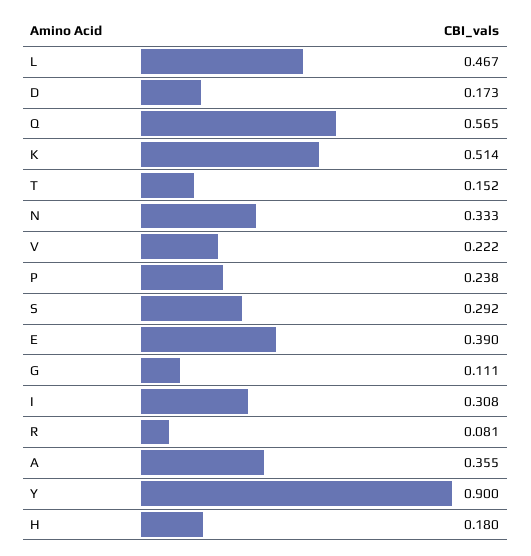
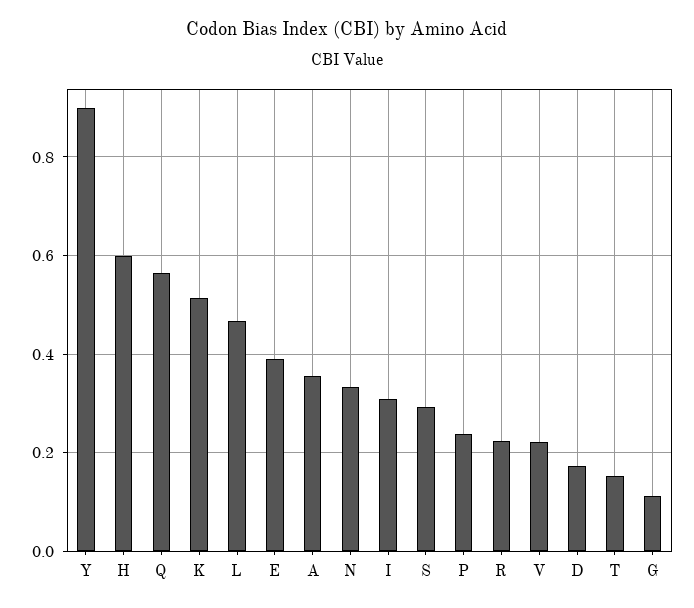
  {
    "L": 0.467,
    "D": 0.173,
    "Q": 0.565,
    "K": 0.514,
    "T": 0.152,
    "N": 0.333,
    "V": 0.222,
    "P": 0.238,
    "S": 0.292,
    "E": 0.39,
    "G": 0.111,
    "I": 0.308,
-   "R": 0.081,
+   "R": 0.22,
    "A": 0.355,
    "Y": 0.9,
-   "H": 0.18
+   "H": 0.6
  }

